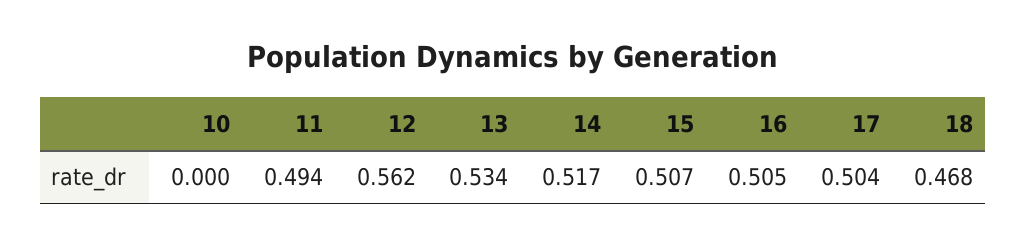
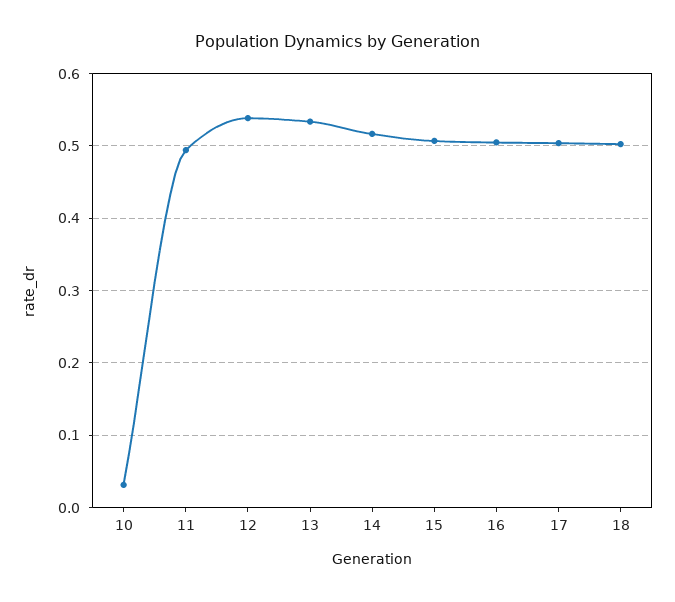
  {
-   "10": 0,
+   "10": 0.03,
    "11": 0.494,
-   "12": 0.562,
+   "12": 0.54,
    "13": 0.534,
    "14": 0.517,
    "15": 0.507,
    "16": 0.505,
    "17": 0.504,
-   "18": 0.468
+   "18": 0.5
  }

